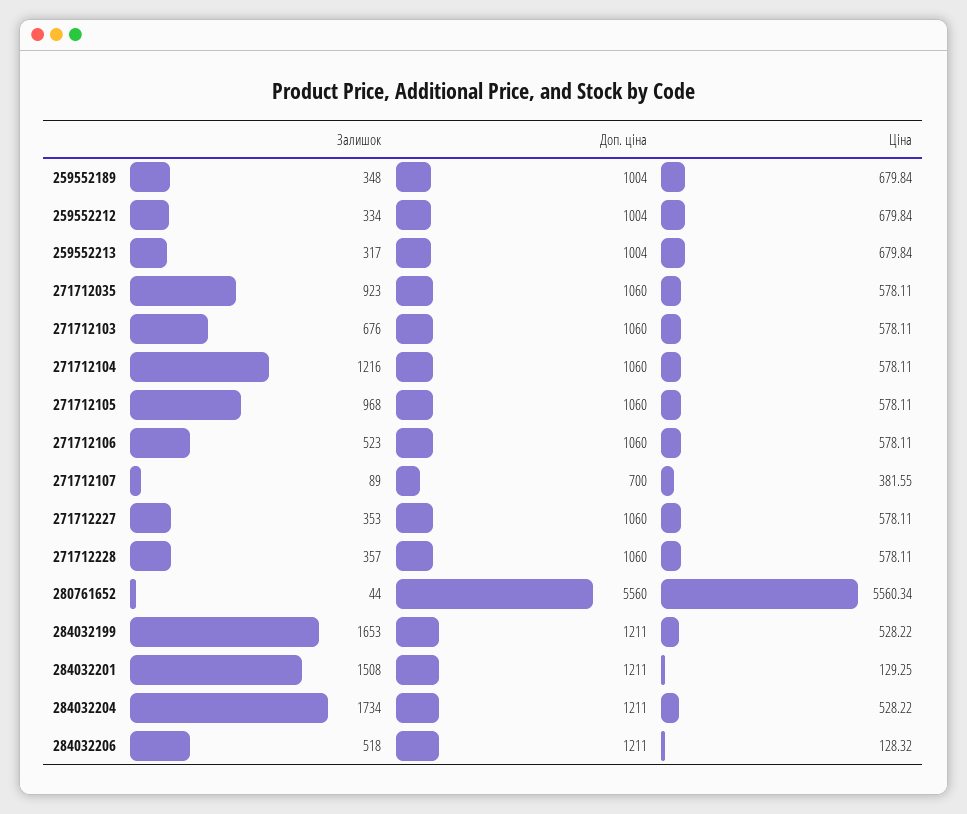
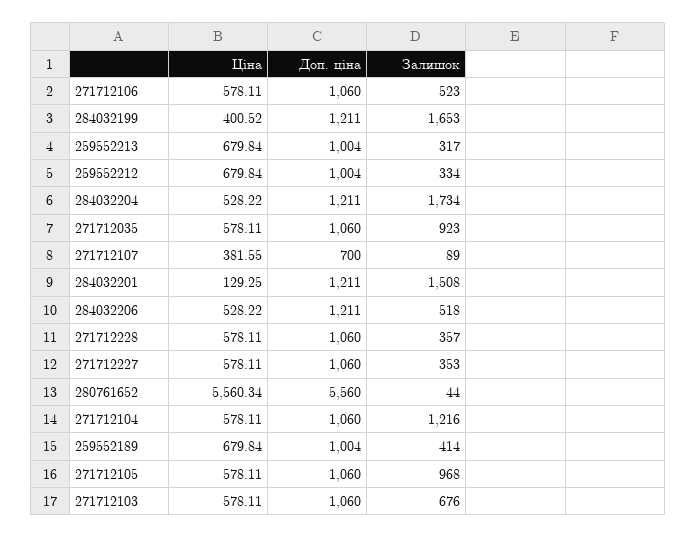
  {
    "Залишок": {
-     "259552189": 348,
+     "259552189": 414,
      "259552212": 334,
      "259552213": 317,
      "271712035": 923,
      "271712103": 676,
      "271712104": 1216,
      "271712105": 968,
      "271712106": 523,
      "271712107": 89,
      "271712227": 353,
      "271712228": 357,
      "280761652": 44,
      "284032199": 1653,
      "284032201": 1508,
      "284032204": 1734,
      "284032206": 518
    },
    "Доп. ціна": {
      "259552189": 1004,
      "259552212": 1004,
      "259552213": 1004,
      "271712035": 1060,
      "271712103": 1060,
      "271712104": 1060,
      "271712105": 1060,
      "271712106": 1060,
      "271712107": 700,
      "271712227": 1060,
      "271712228": 1060,
      "280761652": 5560,
      "284032199": 1211,
      "284032201": 1211,
      "284032204": 1211,
      "284032206": 1211
    },
    "Ціна": {
      "259552189": 679.84,
      "259552212": 679.84,
      "259552213": 679.84,
      "271712035": 578.11,
      "271712103": 578.11,
      "271712104": 578.11,
      "271712105": 578.11,
      "271712106": 578.11,
      "271712107": 381.55,
      "271712227": 578.11,
      "271712228": 578.11,
      "280761652": 5560.34,
-     "284032199": 528.22,
+     "284032199": 400.52,
      "284032201": 129.25,
      "284032204": 528.22,
-     "284032206": 128.32
+     "284032206": 528.22
    }
  }

